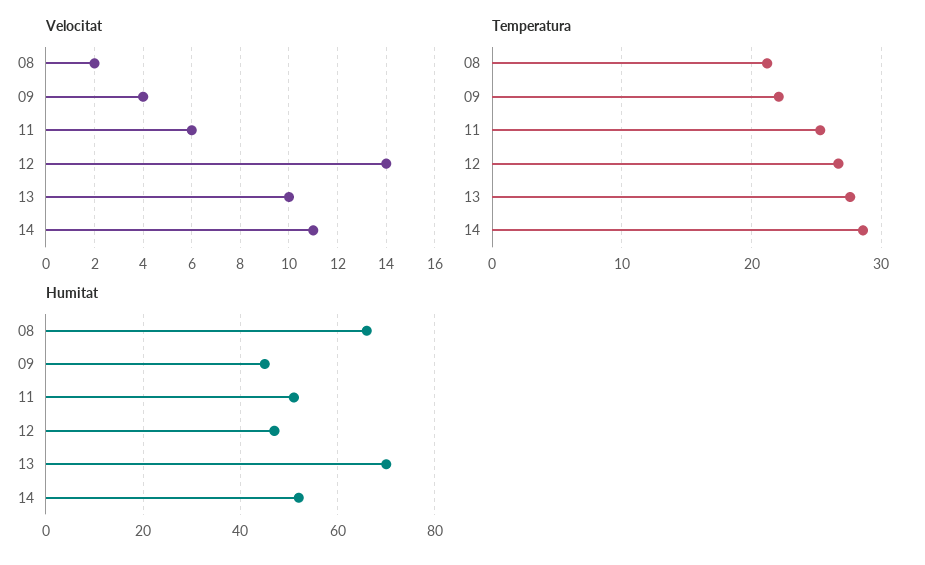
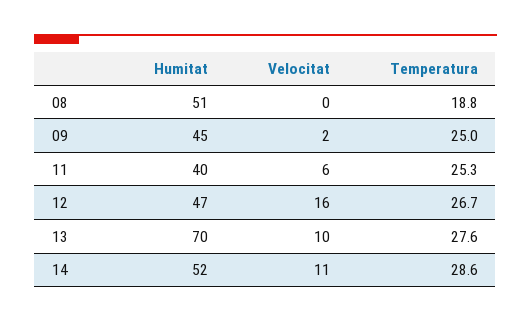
  {
    "Velocitat": {
-     "08": 2,
+     "08": 0,
-     "09": 4,
+     "09": 2,
      "11": 6,
-     "12": 14,
+     "12": 16,
      "13": 10,
      "14": 11
    },
    "Temperatura": {
-     "08": 21,
+     "08": 18.8,
-     "09": 22,
+     "09": 25,
      "11": 25.3,
      "12": 26.7,
      "13": 27.6,
      "14": 28.6
    },
    "Humitat": {
-     "08": 65,
+     "08": 51,
      "09": 45,
-     "11": 50,
+     "11": 40,
      "12": 47,
      "13": 70,
      "14": 52
    }
  }

